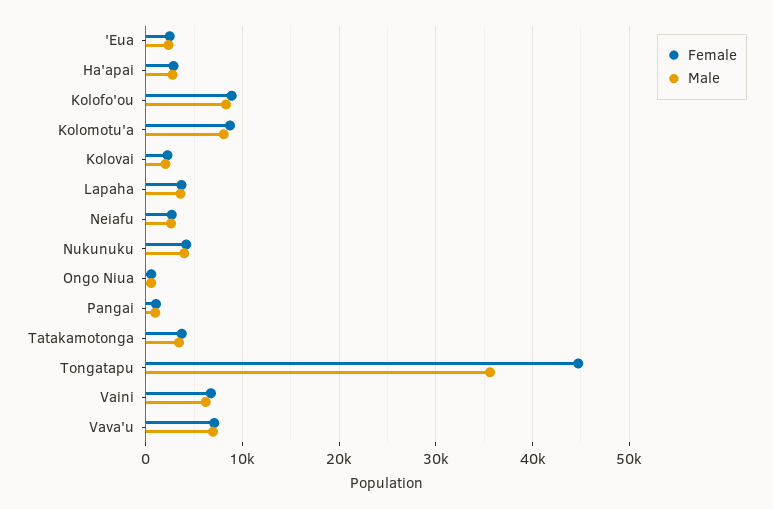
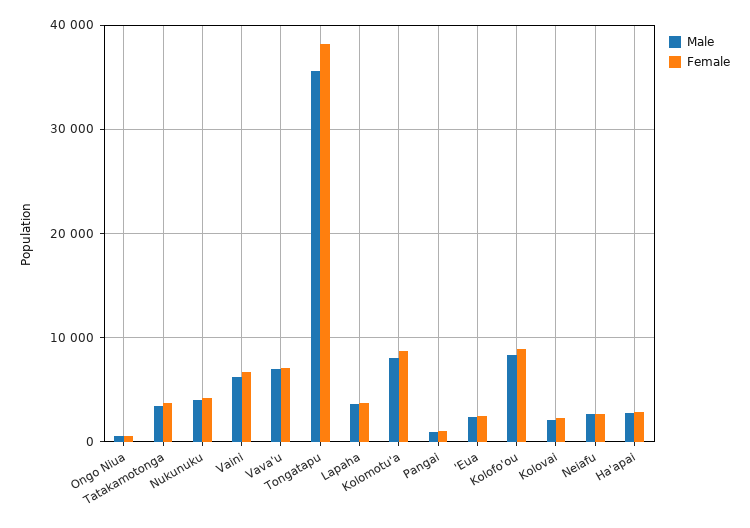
  {
    "Female": {
      "'Eua": 2000,
      "Ha'apai": 3000,
      "Kolofo'ou": 9000,
      "Kolomotu'a": 9000,
      "Kolovai": 2000,
      "Lapaha": 4000,
      "Neiafu": 3000,
      "Nukunuku": 4000,
      "Ongo Niua": 1000,
      "Pangai": 1000,
      "Tatakamotonga": 4000,
-     "Tongatapu": 45000,
+     "Tongatapu": 38000,
      "Vaini": 7000,
      "Vava'u": 7000
    },
    "Male": {
      "'Eua": 2000,
      "Ha'apai": 3000,
      "Kolofo'ou": 8000,
      "Kolomotu'a": 8000,
      "Kolovai": 2000,
      "Lapaha": 4000,
      "Neiafu": 3000,
      "Nukunuku": 4000,
      "Ongo Niua": 1000,
      "Pangai": 1000,
      "Tatakamotonga": 3000,
      "Tongatapu": 36000,
      "Vaini": 6000,
      "Vava'u": 7000
    }
  }

